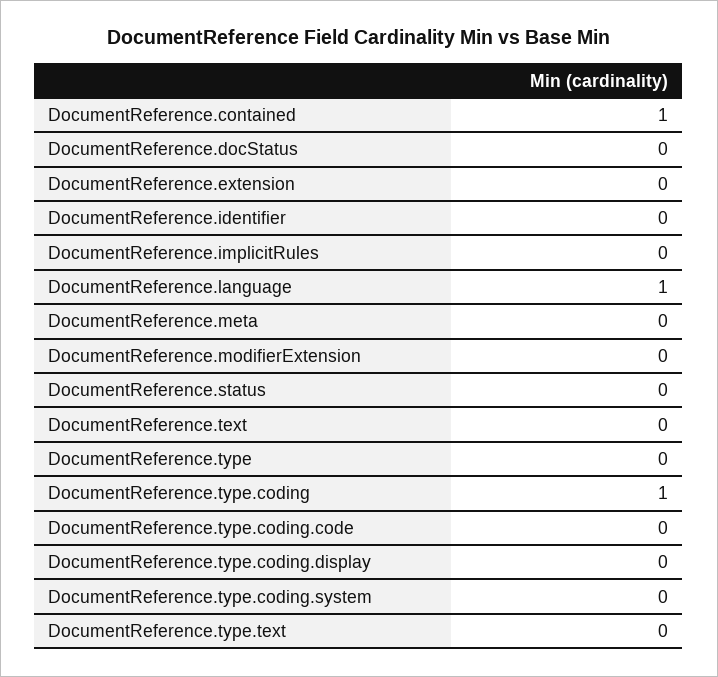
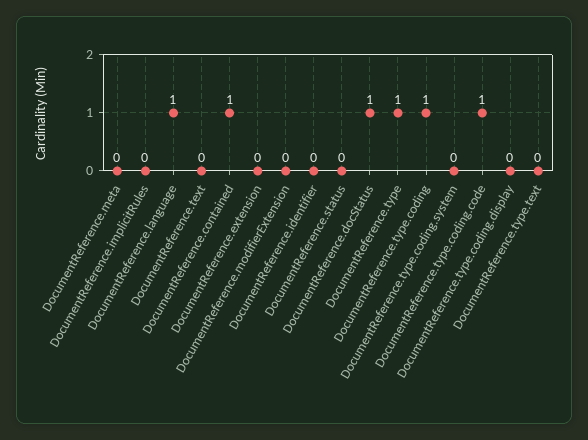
  {
    "DocumentReference.contained": 1,
-   "DocumentReference.docStatus": 0,
+   "DocumentReference.docStatus": 1,
    "DocumentReference.extension": 0,
    "DocumentReference.identifier": 0,
    "DocumentReference.implicitRules": 0,
    "DocumentReference.language": 1,
    "DocumentReference.meta": 0,
    "DocumentReference.modifierExtension": 0,
    "DocumentReference.status": 0,
    "DocumentReference.text": 0,
-   "DocumentReference.type": 0,
+   "DocumentReference.type": 1,
    "DocumentReference.type.coding": 1,
-   "DocumentReference.type.coding.code": 0,
+   "DocumentReference.type.coding.code": 1,
    "DocumentReference.type.coding.display": 0,
    "DocumentReference.type.coding.system": 0,
    "DocumentReference.type.text": 0
  }

